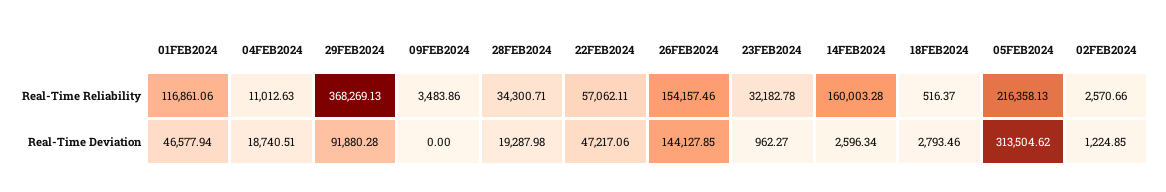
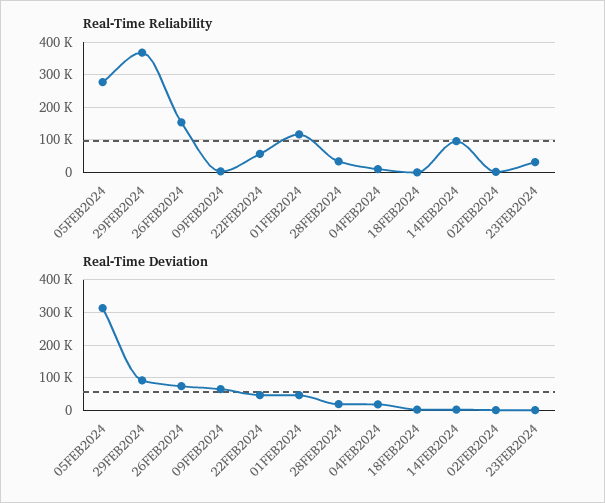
  {
    "Real-Time Reliability": {
      "01FEB2024": 116861.06,
      "04FEB2024": 11012.63,
      "29FEB2024": 368269.13,
      "09FEB2024": 3483.86,
      "28FEB2024": 34300.71,
      "22FEB2024": 57062.11,
      "26FEB2024": 154157.46,
      "23FEB2024": 32182.78,
-     "14FEB2024": 160003.28,
+     "14FEB2024": 100000,
      "18FEB2024": 516.37,
-     "05FEB2024": 216358.13,
+     "05FEB2024": 280000,
      "02FEB2024": 2570.66
    },
    "Real-Time Deviation": {
      "01FEB2024": 46577.94,
      "04FEB2024": 18740.51,
      "29FEB2024": 91880.28,
-     "09FEB2024": 0,
+     "09FEB2024": 60000,
      "28FEB2024": 19287.98,
      "22FEB2024": 47217.06,
-     "26FEB2024": 144127.85,
+     "26FEB2024": 80000,
      "23FEB2024": 962.27,
      "14FEB2024": 2596.34,
      "18FEB2024": 2793.46,
      "05FEB2024": 313504.62,
      "02FEB2024": 1224.85
    }
  }

